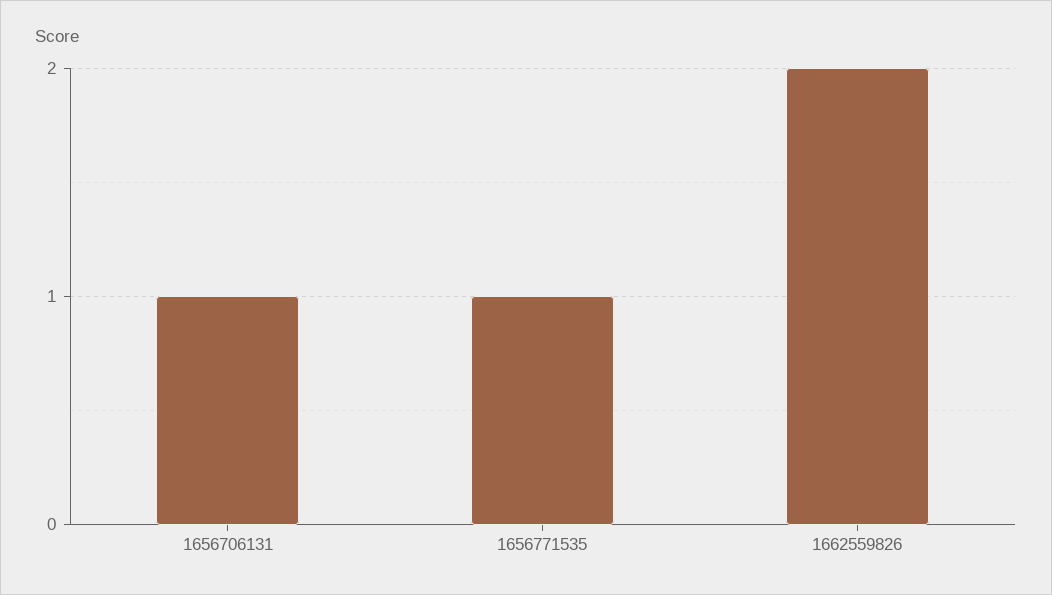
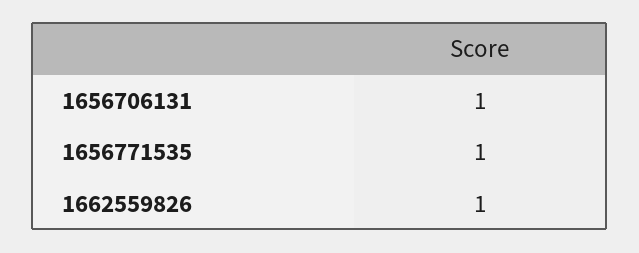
  {
    "1656706131": 1,
    "1656771535": 1,
-   "1662559826": 2
+   "1662559826": 1
  }

